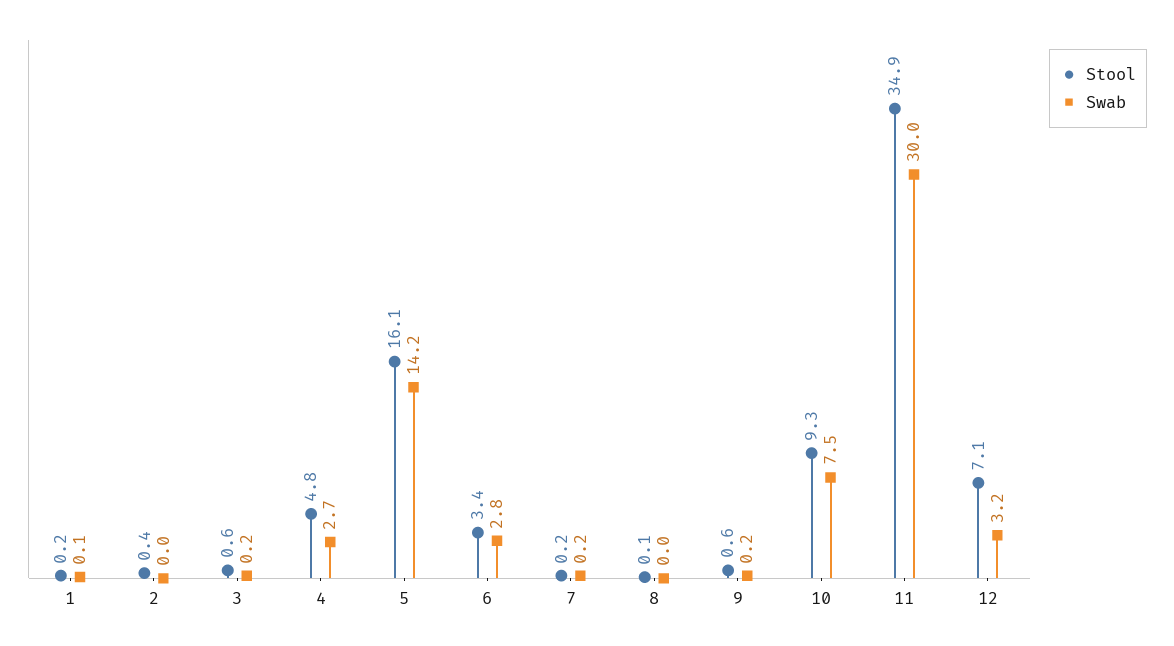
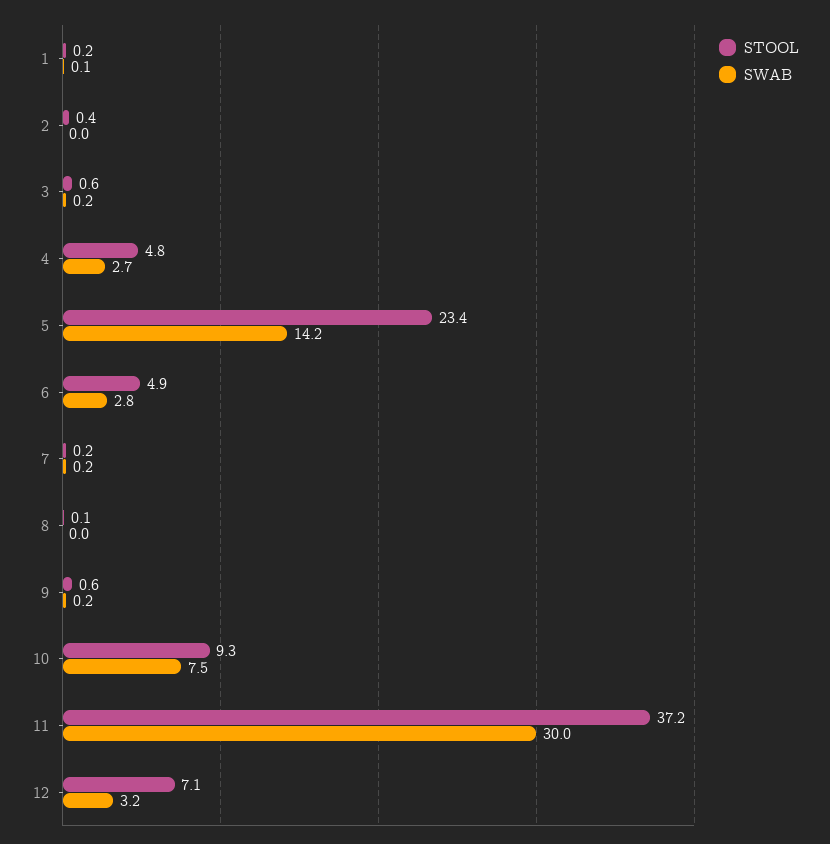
  {
    "Stool": {
      "1": 0.2,
      "2": 0.4,
      "3": 0.6,
      "4": 4.8,
-     "5": 16.1,
+     "5": 23.4,
-     "6": 3.4,
+     "6": 4.9,
      "7": 0.2,
      "8": 0.1,
      "9": 0.6,
      "10": 9.3,
-     "11": 34.9,
+     "11": 37.2,
      "12": 7.1
    },
    "Swab": {
      "1": 0.1,
      "2": 0,
      "3": 0.2,
      "4": 2.7,
      "5": 14.2,
      "6": 2.8,
      "7": 0.2,
      "8": 0,
      "9": 0.2,
      "10": 7.5,
      "11": 30,
      "12": 3.2
    }
  }

